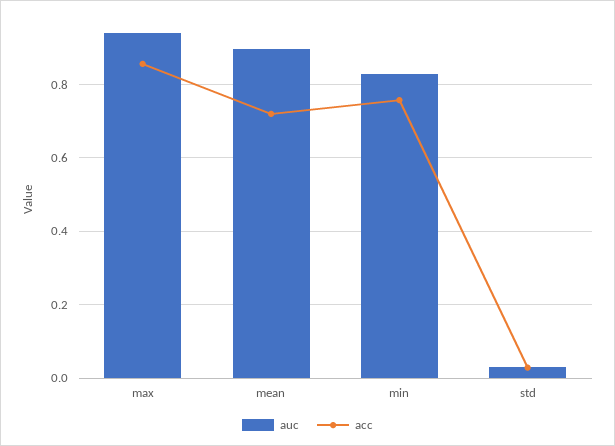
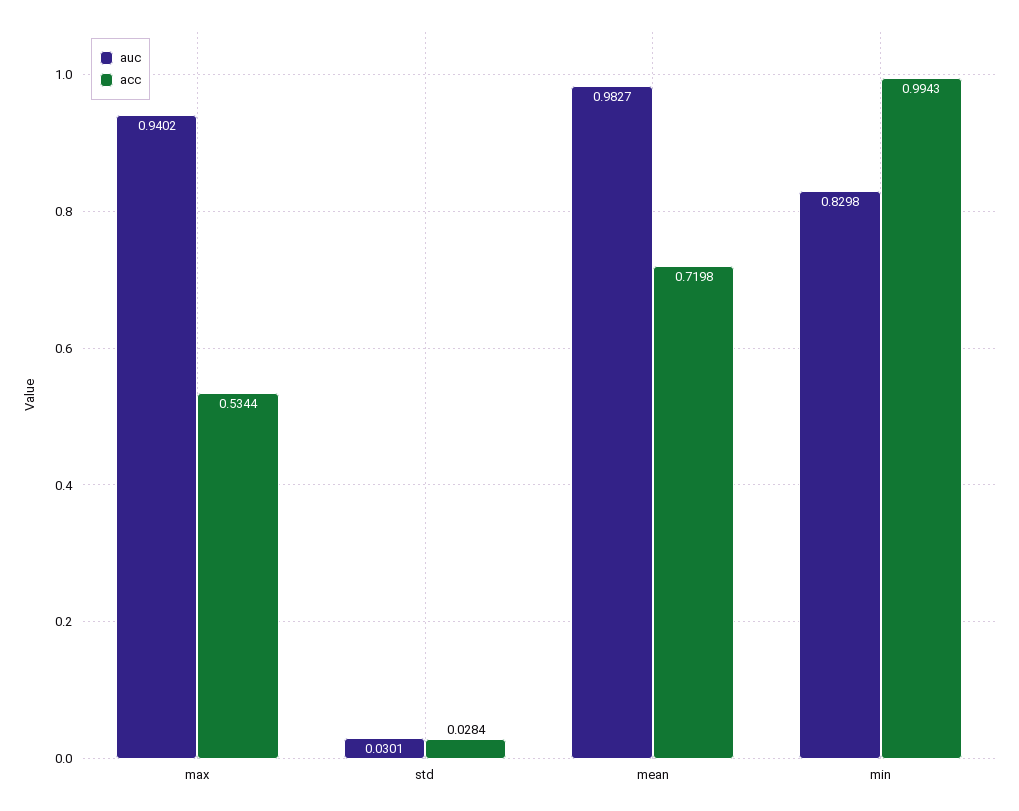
  {
    "auc": {
      "max": 0.9402,
-     "mean": 0.9,
+     "mean": 0.9827,
      "min": 0.8298,
      "std": 0.0301
    },
    "acc": {
-     "max": 0.86,
+     "max": 0.5344,
      "mean": 0.7198,
-     "min": 0.76,
+     "min": 0.9943,
      "std": 0.0284
    }
  }

